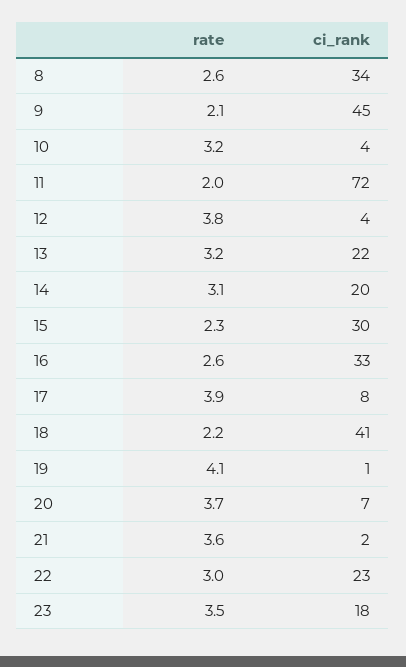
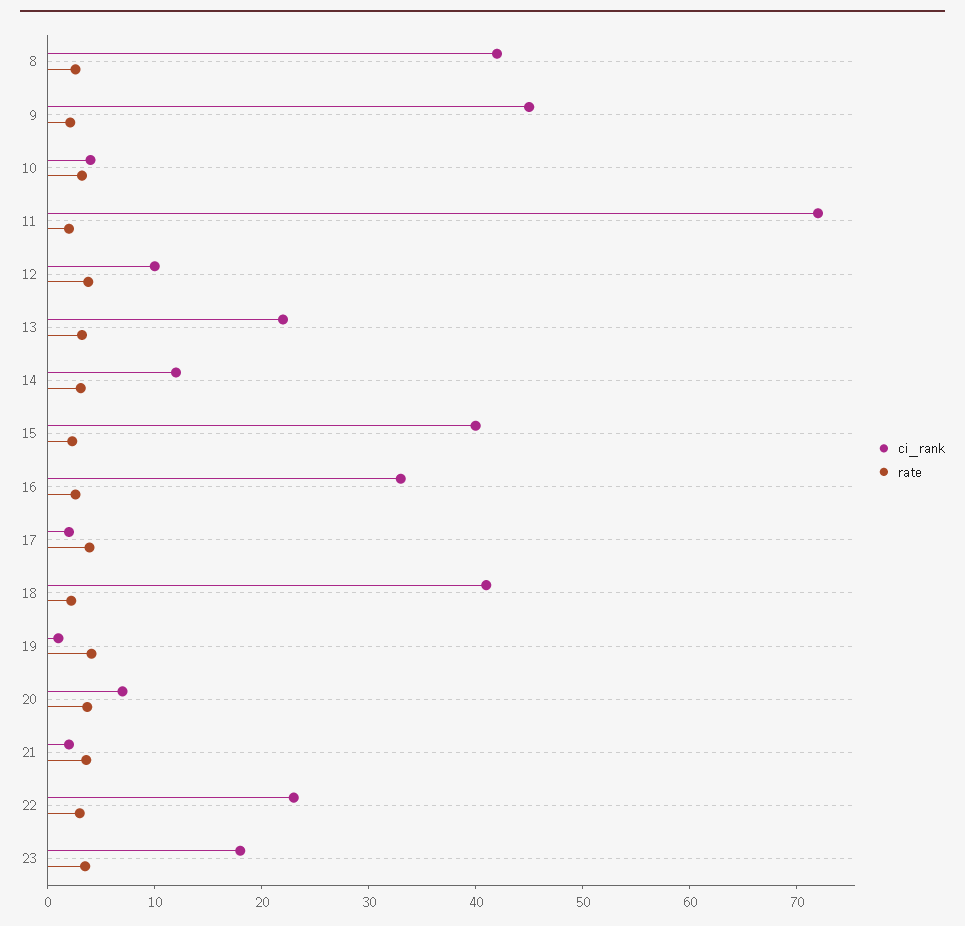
  {
    "rate": {
      "8": 2.6,
      "9": 2.1,
      "10": 3.2,
      "11": 2,
      "12": 3.8,
      "13": 3.2,
      "14": 3.1,
      "15": 2.3,
      "16": 2.6,
      "17": 3.9,
      "18": 2.2,
      "19": 4.1,
      "20": 3.7,
      "21": 3.6,
      "22": 3,
      "23": 3.5
    },
    "ci_rank": {
-     "8": 34,
+     "8": 42,
      "9": 45,
      "10": 4,
      "11": 72,
-     "12": 4,
+     "12": 10,
      "13": 22,
-     "14": 20,
+     "14": 12,
-     "15": 30,
+     "15": 40,
      "16": 33,
-     "17": 8,
+     "17": 2,
      "18": 41,
      "19": 1,
      "20": 7,
      "21": 2,
      "22": 23,
      "23": 18
    }
  }

